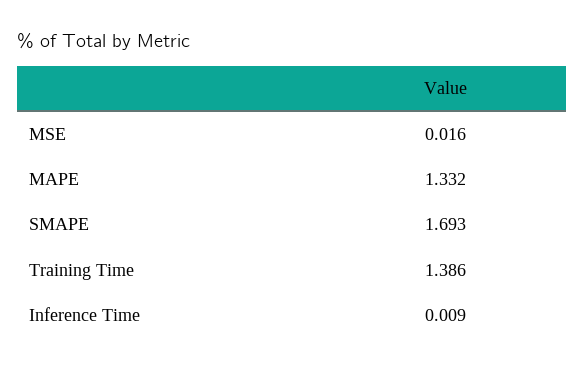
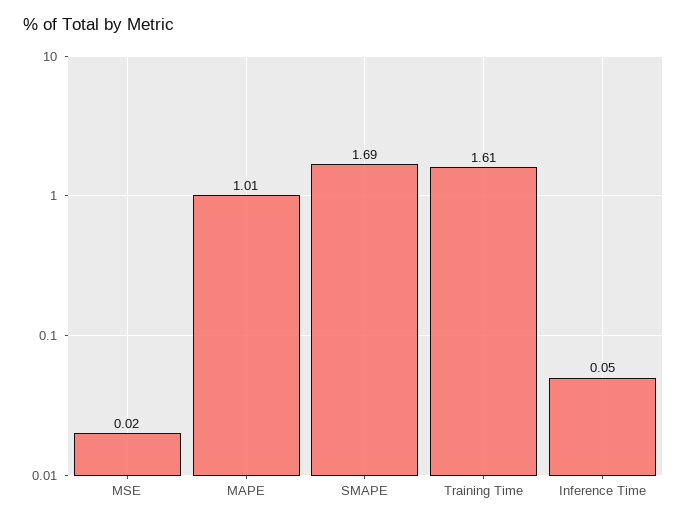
  {
    "MSE": 0.016,
-   "MAPE": 1.332,
+   "MAPE": 1.01,
    "SMAPE": 1.693,
-   "Training Time": 1.386,
+   "Training Time": 1.61,
-   "Inference Time": 0.009
+   "Inference Time": 0.05
  }

